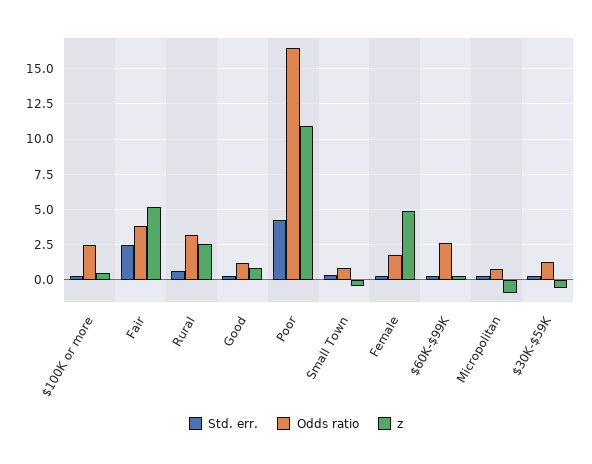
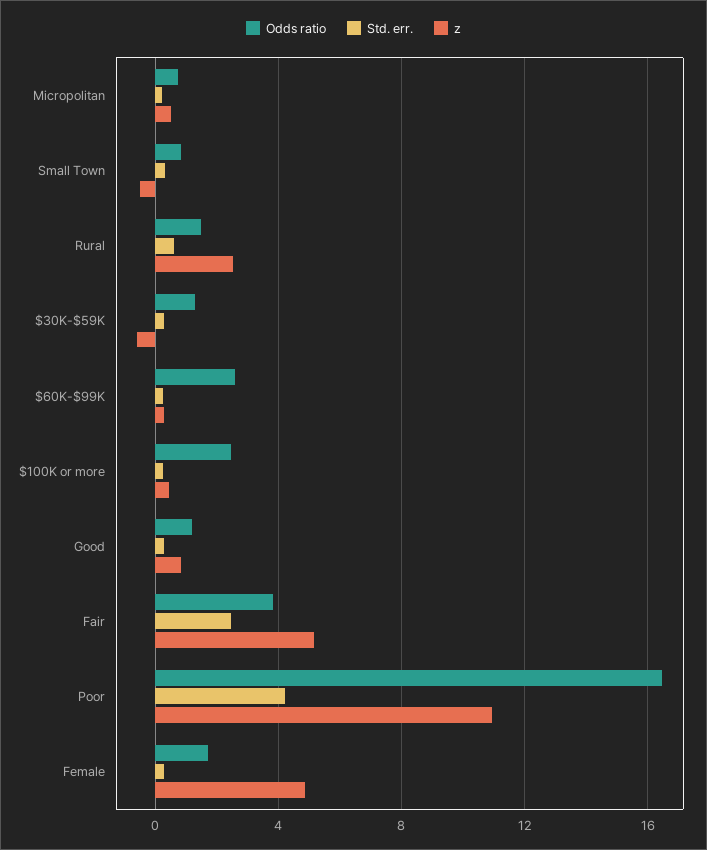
  {
    "Std. err.": {
      "$100K or more": 0.5,
      "Fair": 2.5,
      "Rural": 0.5,
      "Good": 0.5,
      "Poor": 4,
      "Small Town": 0.5,
      "Female": 0.5,
      "$60K-$99K": 0,
      "Micropolitan": 0,
      "$30K-$59K": 0.5
    },
    "Odds ratio": {
      "$100K or more": 2.5,
      "Fair": 4,
-     "Rural": 3,
+     "Rural": 1.5,
      "Good": 1,
      "Poor": 16.5,
      "Small Town": 1,
      "Female": 1.5,
      "$60K-$99K": 2.5,
      "Micropolitan": 1,
      "$30K-$59K": 1.5
    },
    "z": {
      "$100K or more": 0.5,
      "Fair": 5,
      "Rural": 2.5,
      "Good": 1,
      "Poor": 11,
      "Small Town": -0.5,
      "Female": 5,
      "$60K-$99K": 0.5,
-     "Micropolitan": -1,
+     "Micropolitan": 0.5,
      "$30K-$59K": -0.5
    }
  }

